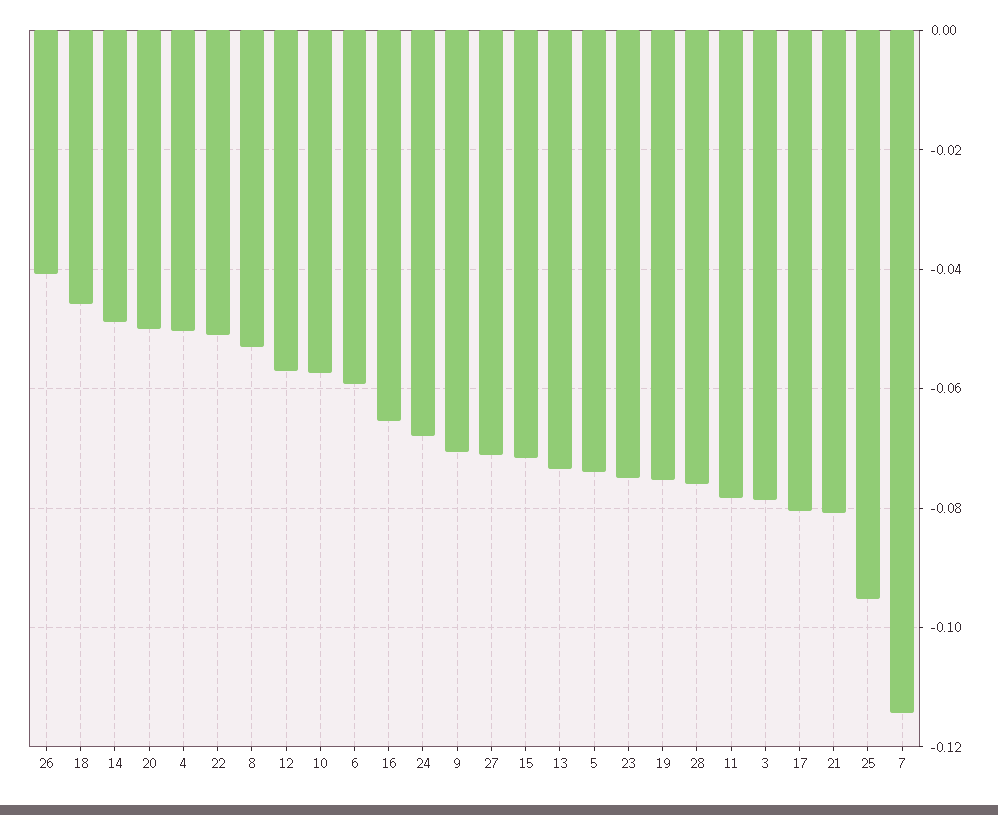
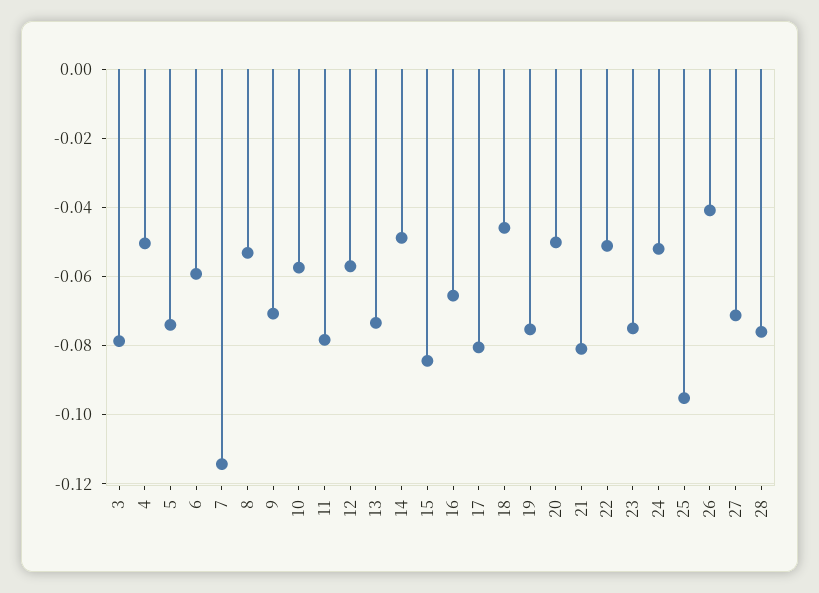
  {
    "26": -0.04,
    "18": -0.046,
    "14": -0.048,
    "20": -0.05,
    "4": -0.05,
    "22": -0.052,
    "8": -0.054,
    "12": -0.058,
    "10": -0.058,
    "6": -0.06,
    "16": -0.066,
-   "24": -0.068,
+   "24": -0.052,
    "9": -0.07,
    "27": -0.072,
-   "15": -0.072,
+   "15": -0.084,
    "13": -0.074,
    "5": -0.074,
    "23": -0.076,
    "19": -0.076,
    "28": -0.076,
    "11": -0.078,
    "3": -0.078,
    "17": -0.08,
    "21": -0.08,
    "25": -0.096,
    "7": -0.114
  }

